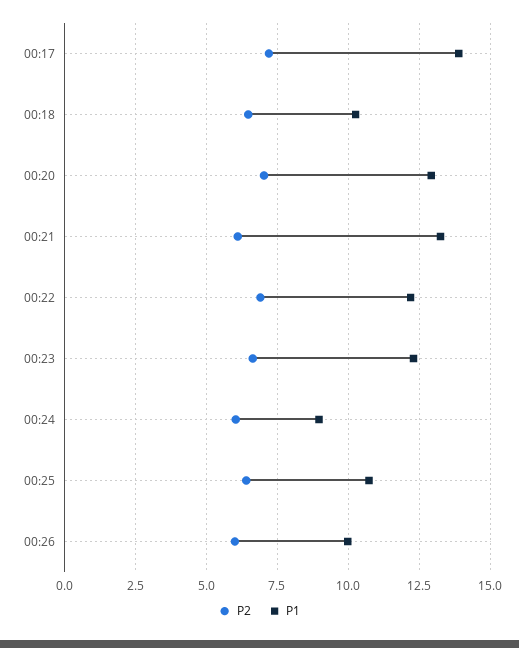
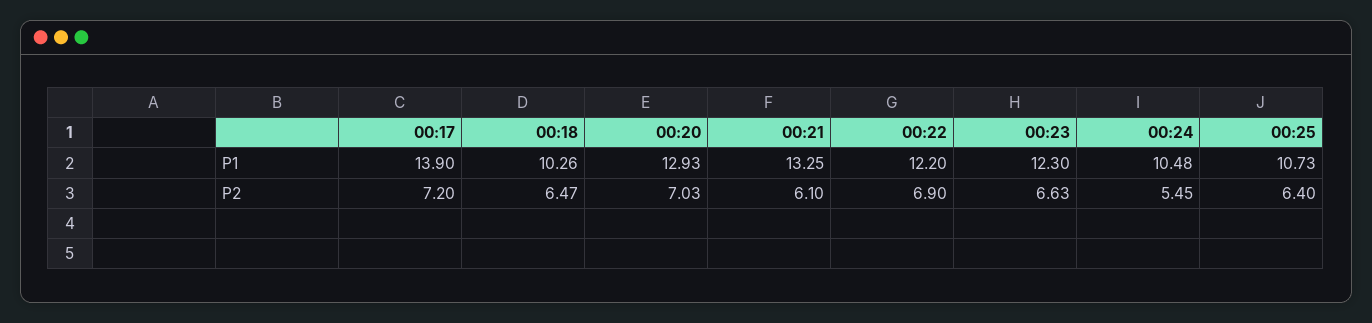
  {
    "P2": {
      "00:17": 7.2,
      "00:18": 6.47,
      "00:20": 7.03,
      "00:21": 6.1,
      "00:22": 6.9,
      "00:23": 6.63,
-     "00:24": 6,
+     "00:24": 5.45,
-     "00:25": 6.4,
+     "00:25": 6.4
-     "00:26": 6
    },
    "P1": {
      "00:17": 13.9,
      "00:18": 10.26,
      "00:20": 12.93,
      "00:21": 13.25,
      "00:22": 12.2,
      "00:23": 12.3,
-     "00:24": 9,
+     "00:24": 10.48,
-     "00:25": 10.73,
+     "00:25": 10.73
-     "00:26": 10
    }
  }

